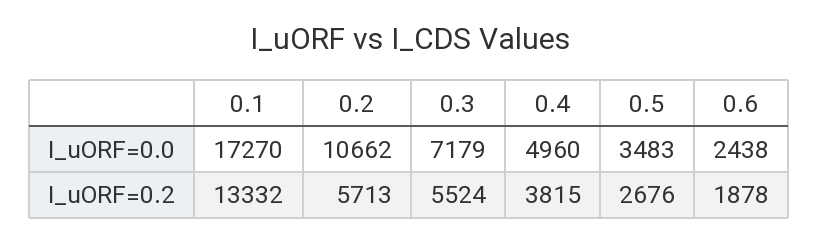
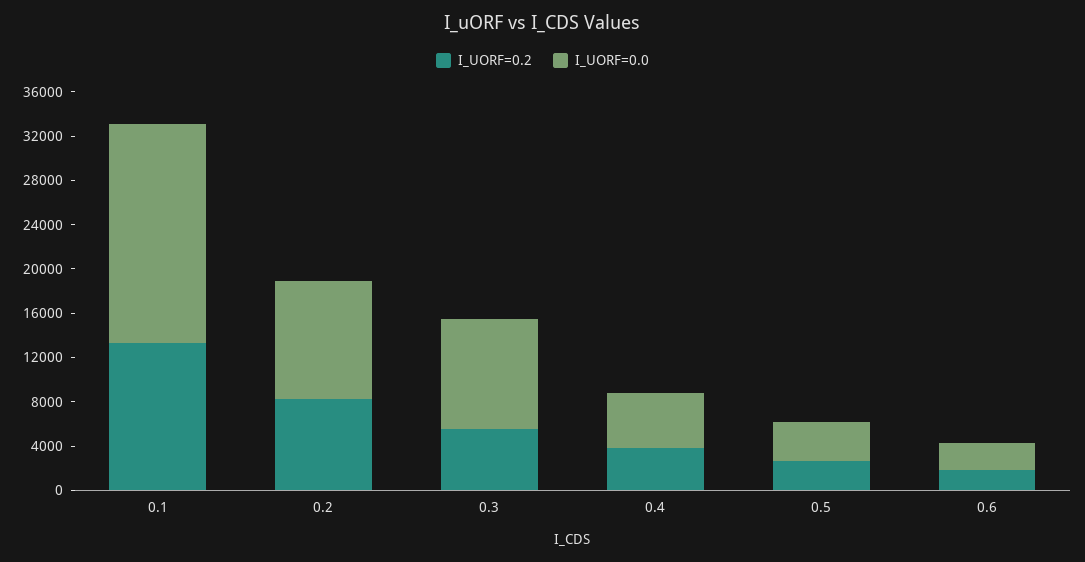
  {
    "I_uORF=0.0": {
-     "0.1": 17270,
+     "0.1": 20000,
      "0.2": 10662,
-     "0.3": 7179,
+     "0.3": 10000,
      "0.4": 4960,
      "0.5": 3483,
      "0.6": 2438
    },
    "I_uORF=0.2": {
      "0.1": 13332,
-     "0.2": 5713,
+     "0.2": 8000,
      "0.3": 5524,
      "0.4": 3815,
      "0.5": 2676,
      "0.6": 1878
    }
  }

